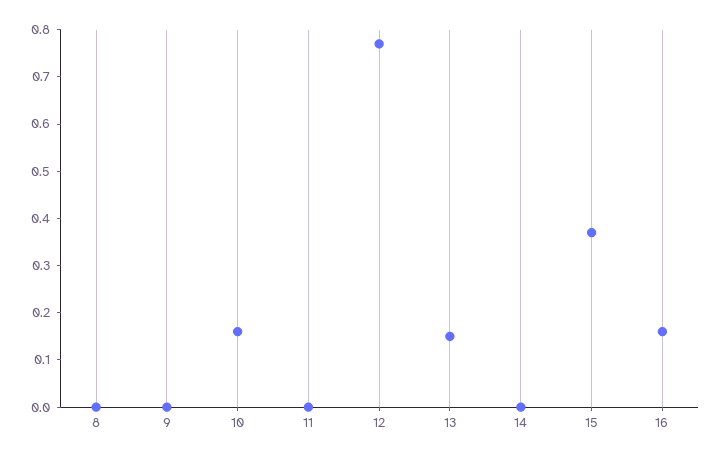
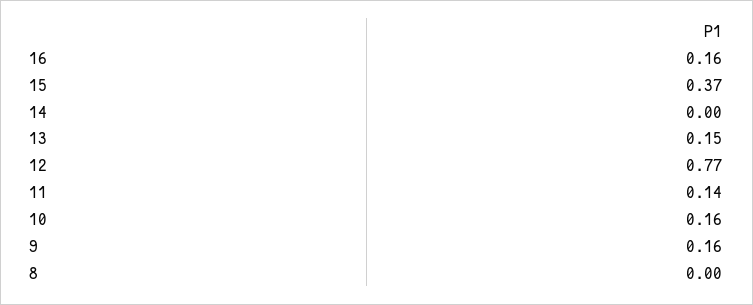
  {
    "8": 0,
-   "9": 0,
+   "9": 0.16,
    "10": 0.16,
-   "11": 0,
+   "11": 0.14,
    "12": 0.77,
    "13": 0.15,
    "14": 0,
    "15": 0.37,
    "16": 0.16
  }

